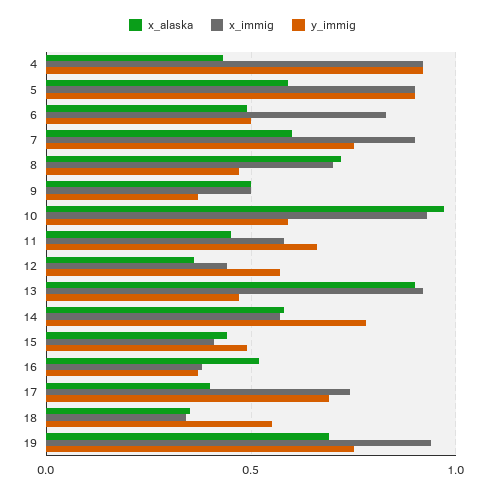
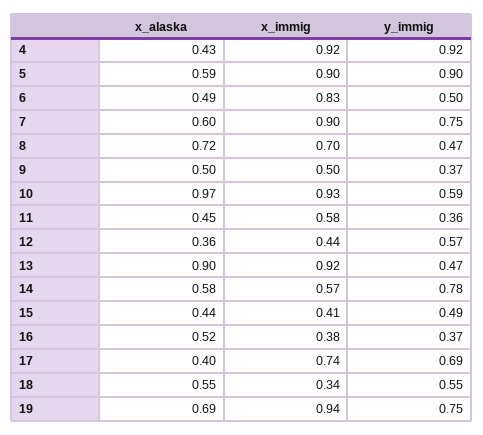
  {
    "x_alaska": {
      "4": 0.43,
      "5": 0.59,
      "6": 0.49,
      "7": 0.6,
      "8": 0.72,
      "9": 0.5,
      "10": 0.97,
      "11": 0.45,
      "12": 0.36,
      "13": 0.9,
      "14": 0.58,
      "15": 0.44,
      "16": 0.52,
      "17": 0.4,
-     "18": 0.35,
+     "18": 0.55,
      "19": 0.69
    },
    "x_immig": {
      "4": 0.92,
      "5": 0.9,
      "6": 0.83,
      "7": 0.9,
      "8": 0.7,
      "9": 0.5,
      "10": 0.93,
      "11": 0.58,
      "12": 0.44,
      "13": 0.92,
      "14": 0.57,
      "15": 0.41,
      "16": 0.38,
      "17": 0.74,
      "18": 0.34,
      "19": 0.94
    },
    "y_immig": {
      "4": 0.92,
      "5": 0.9,
      "6": 0.5,
      "7": 0.75,
      "8": 0.47,
      "9": 0.37,
      "10": 0.59,
-     "11": 0.65,
+     "11": 0.36,
      "12": 0.57,
      "13": 0.47,
      "14": 0.78,
      "15": 0.49,
      "16": 0.37,
      "17": 0.69,
      "18": 0.55,
      "19": 0.75
    }
  }

